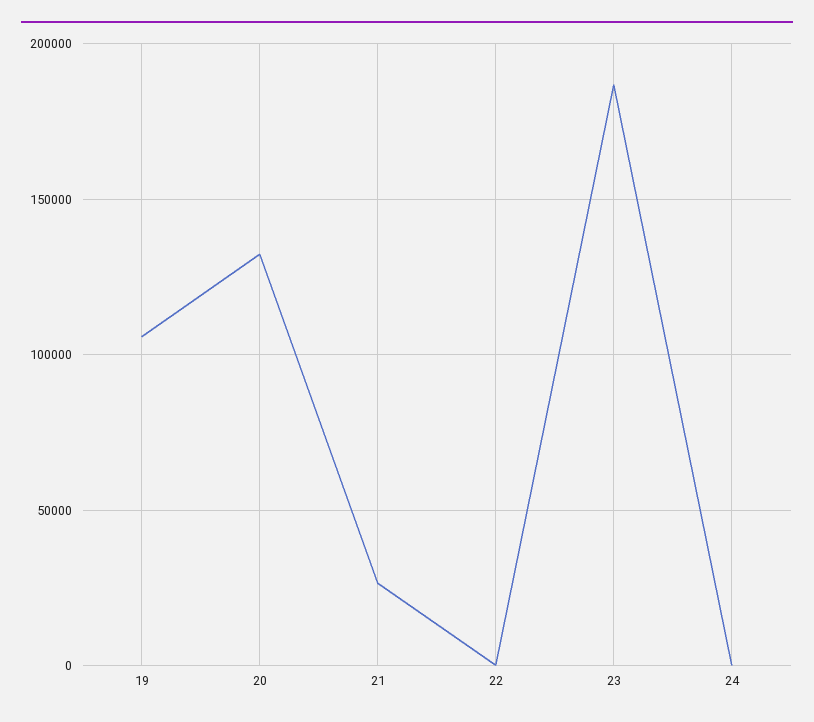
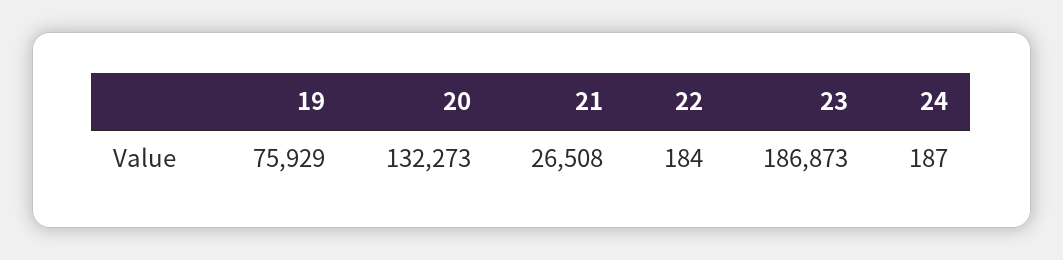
  {
-   "19": 105000,
+   "19": 75929,
    "20": 132273,
    "21": 26508,
    "22": 184,
    "23": 186873,
    "24": 187
  }

